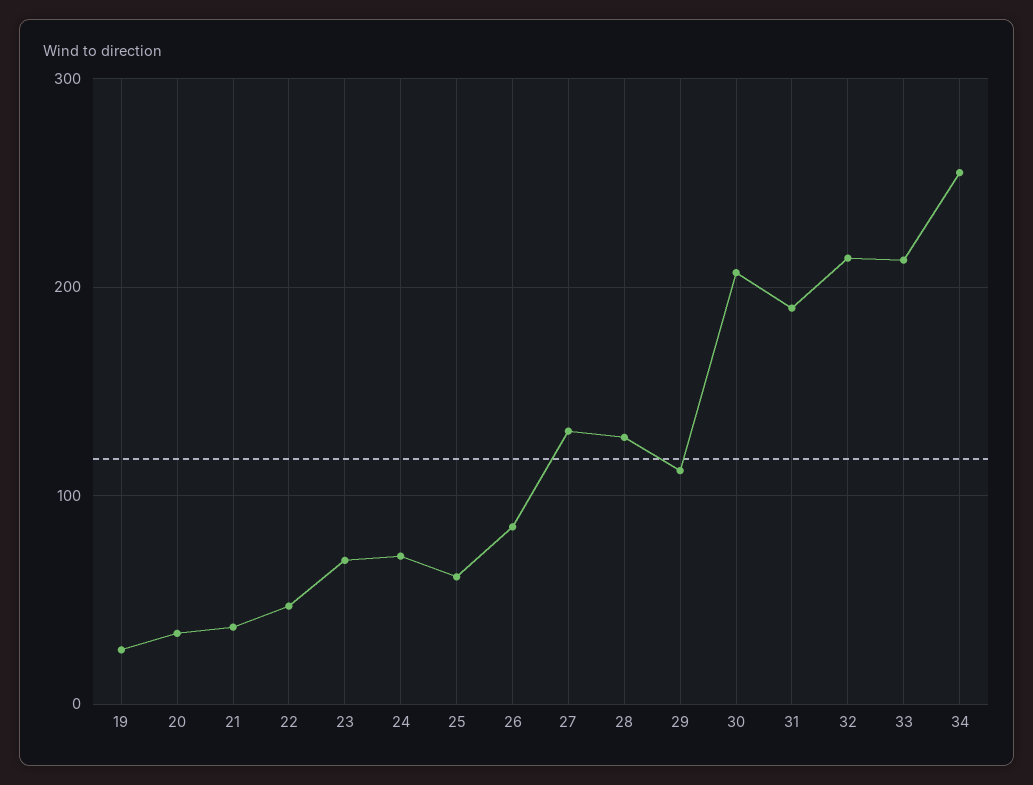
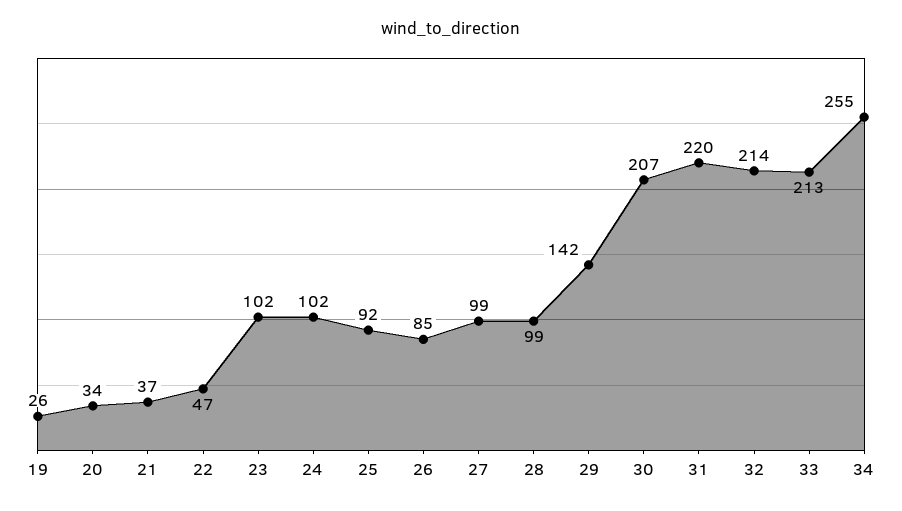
  {
    "19": 26,
    "20": 34,
    "21": 37,
    "22": 47,
-   "23": 70,
+   "23": 102,
-   "24": 70,
+   "24": 102,
-   "25": 60,
+   "25": 92,
    "26": 85,
-   "27": 130,
+   "27": 99,
-   "28": 130,
+   "28": 99,
-   "29": 110,
+   "29": 142,
    "30": 207,
-   "31": 190,
+   "31": 220,
    "32": 214,
    "33": 213,
    "34": 255
  }

